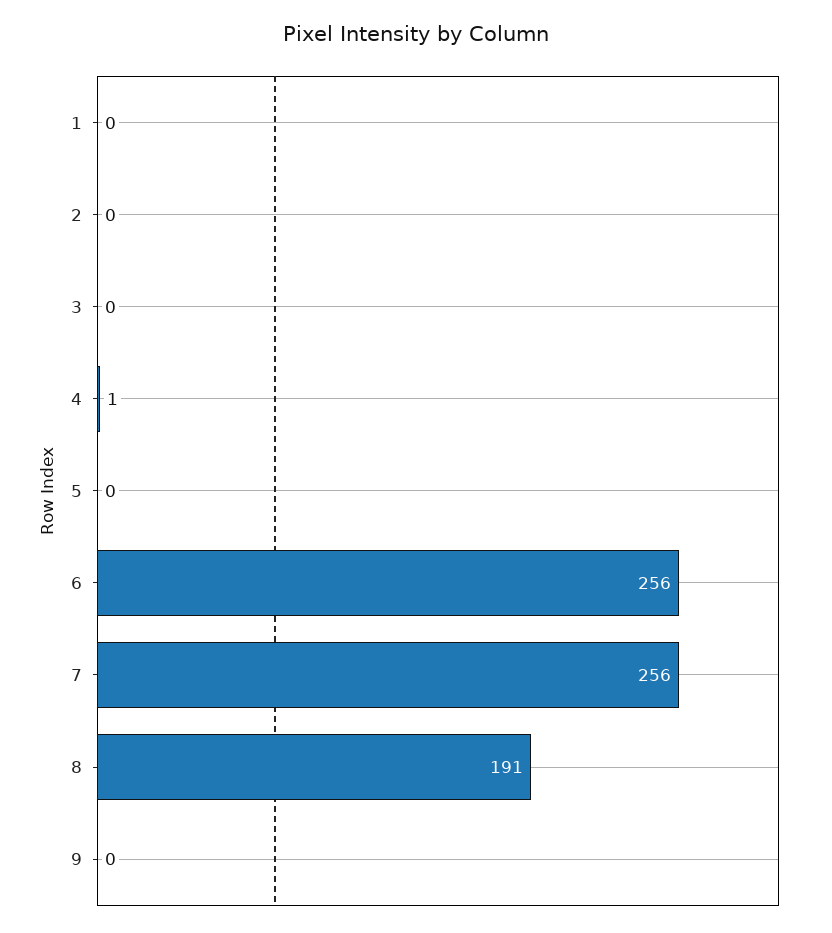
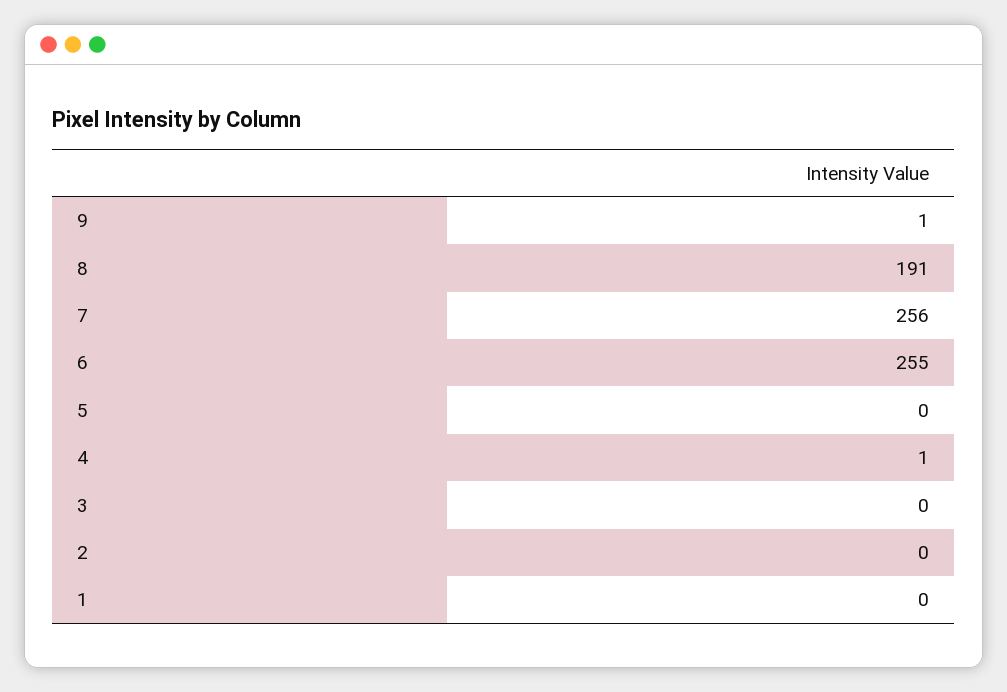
  {
    "1": 0,
    "2": 0,
    "3": 0,
    "4": 1,
    "5": 0,
-   "6": 256,
+   "6": 255,
    "7": 256,
    "8": 191,
-   "9": 0
+   "9": 1
  }

